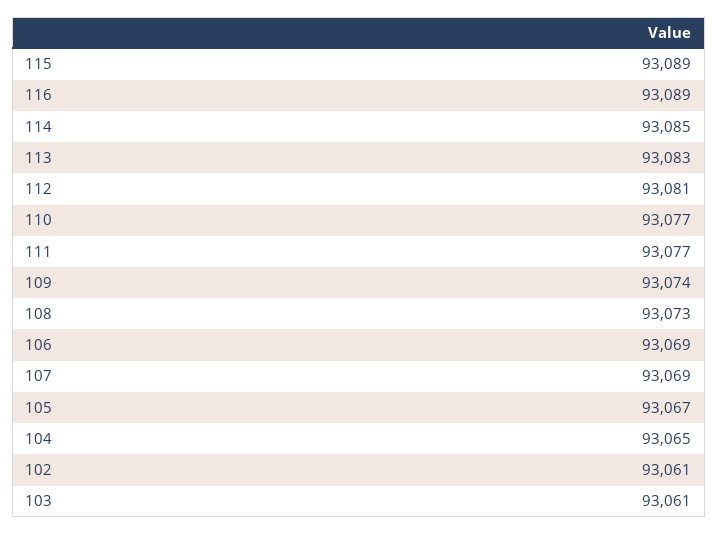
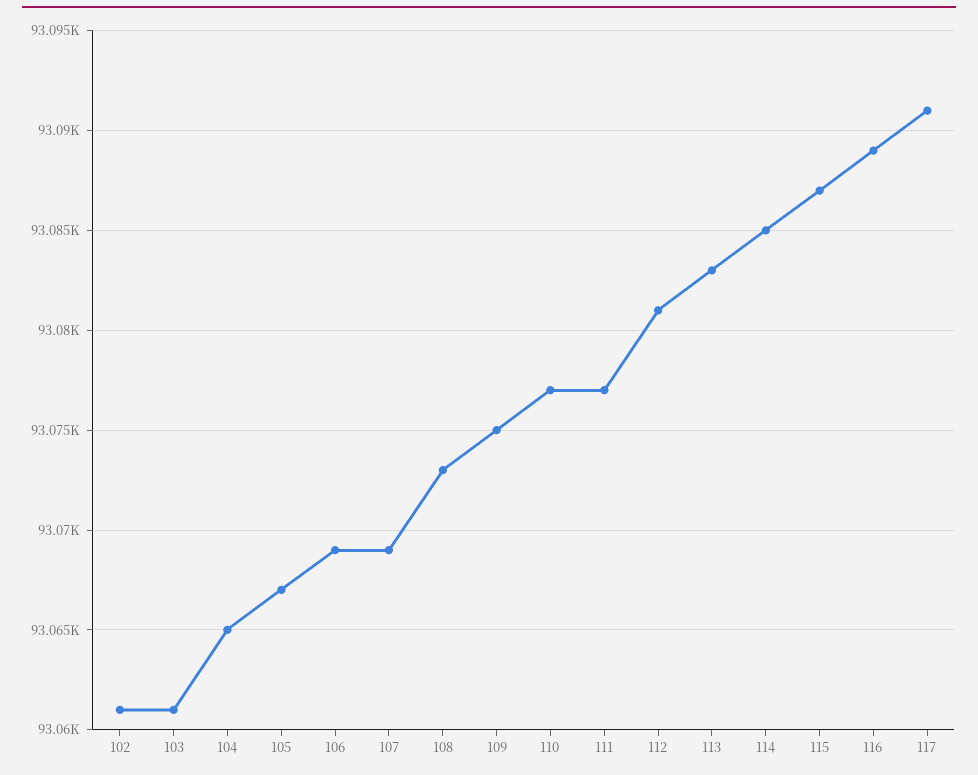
  {
-   "115": 93089,
+   "115": 93087,
    "116": 93089,
    "114": 93085,
    "113": 93083,
    "112": 93081,
    "110": 93077,
    "111": 93077,
-   "109": 93074,
+   "109": 93075,
    "108": 93073,
    "106": 93069,
    "107": 93069,
    "105": 93067,
    "104": 93065,
    "102": 93061,
-   "103": 93061
+   "103": 93061,
+   "117": 93091
  }

